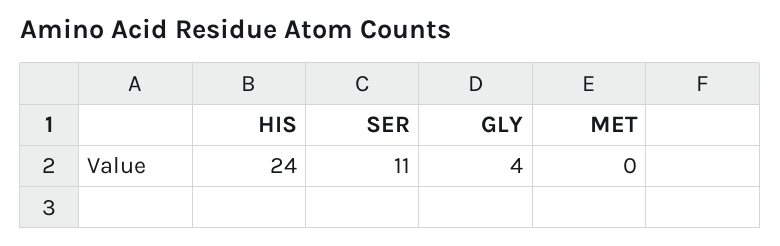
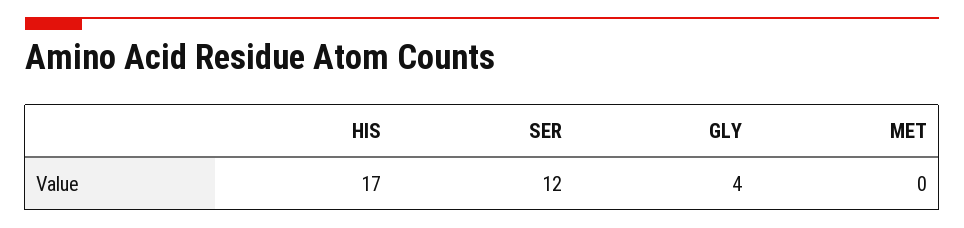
  {
-   "HIS": 24,
+   "HIS": 17,
-   "SER": 11,
+   "SER": 12,
    "GLY": 4,
    "MET": 0
  }

